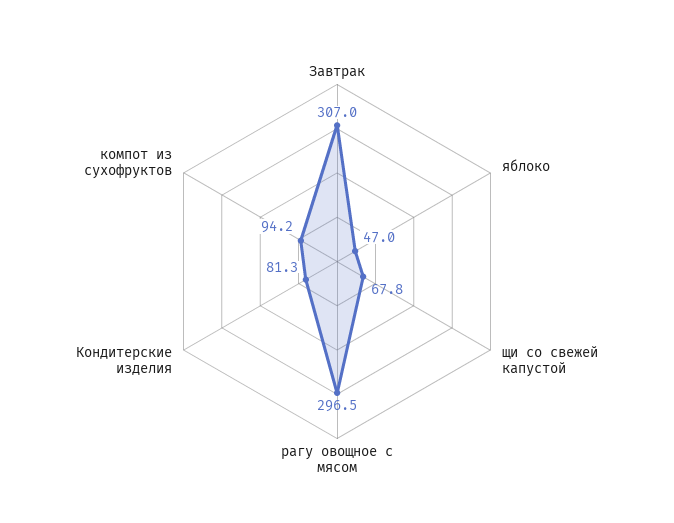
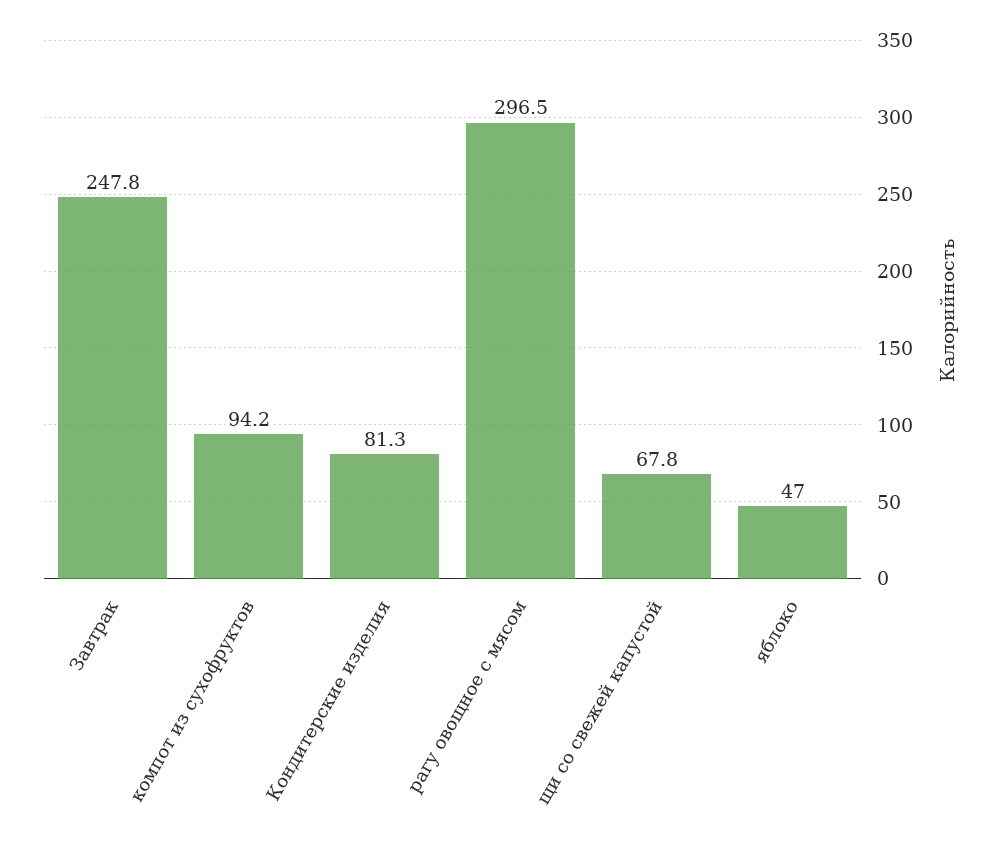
  {
-   "Завтрак": 307,
+   "Завтрак": 247.8,
    "яблоко": 47,
    "щи со свежей капустой": 67.8,
    "рагу овощное с мясом": 296.5,
    "Кондитерские изделия": 81.3,
    "компот из сухофруктов": 94.2
  }

